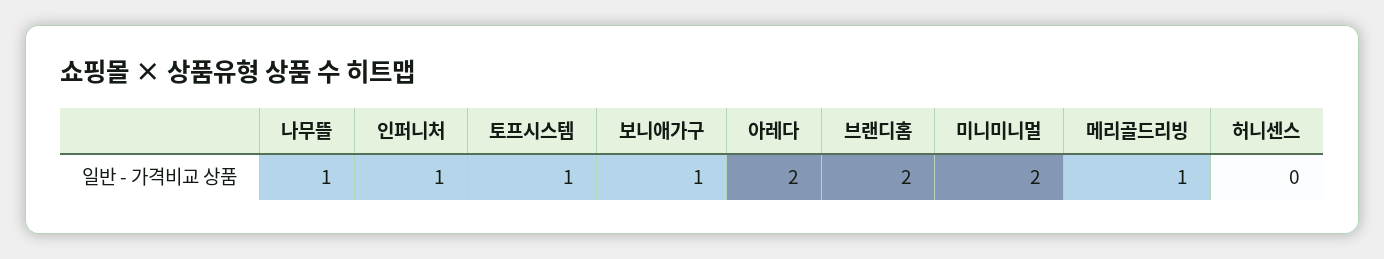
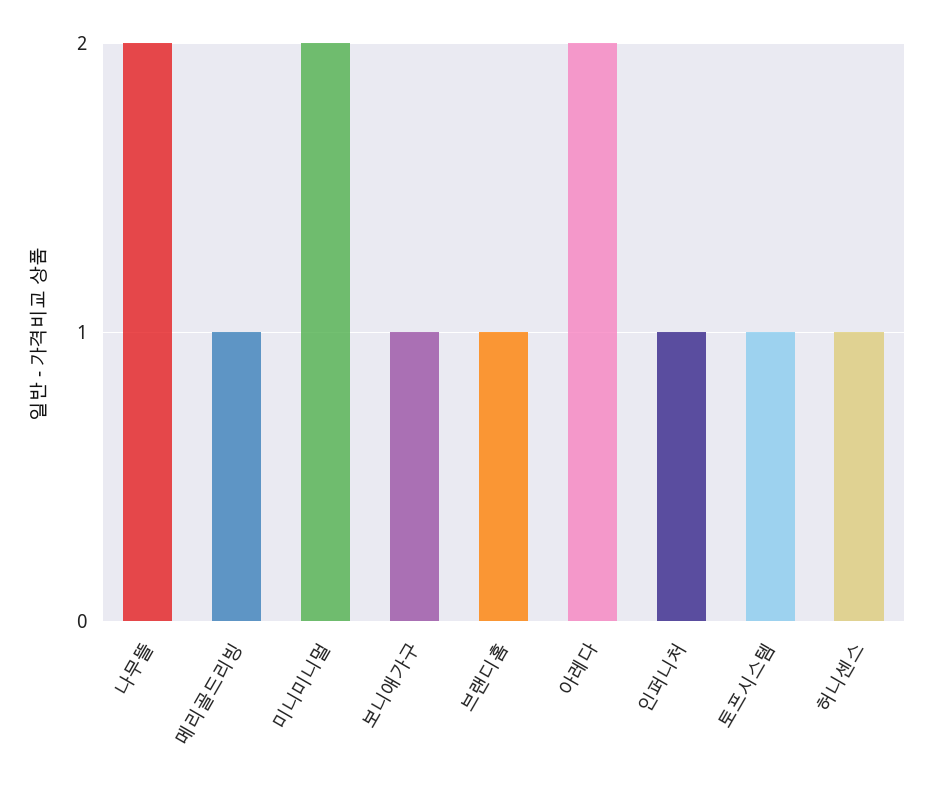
  {
-   "나무뜰": 1,
+   "나무뜰": 2,
    "인퍼니처": 1,
    "토프시스템": 1,
    "보니애가구": 1,
    "아레다": 2,
-   "브랜디홈": 2,
+   "브랜디홈": 1,
    "미니미니멀": 2,
    "메리골드리빙": 1,
-   "허니센스": 0
+   "허니센스": 1
  }

